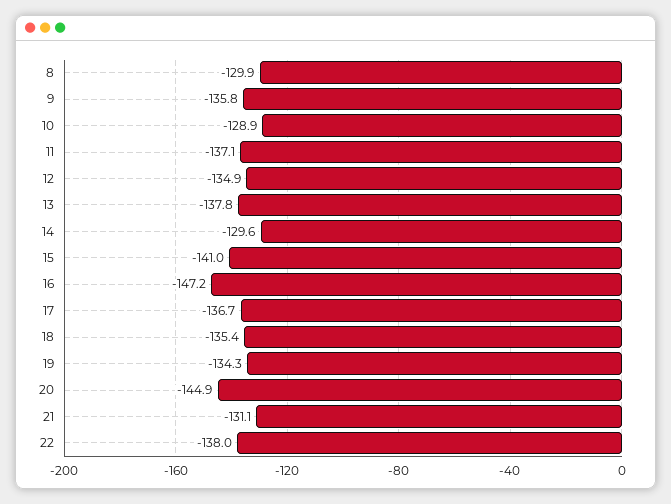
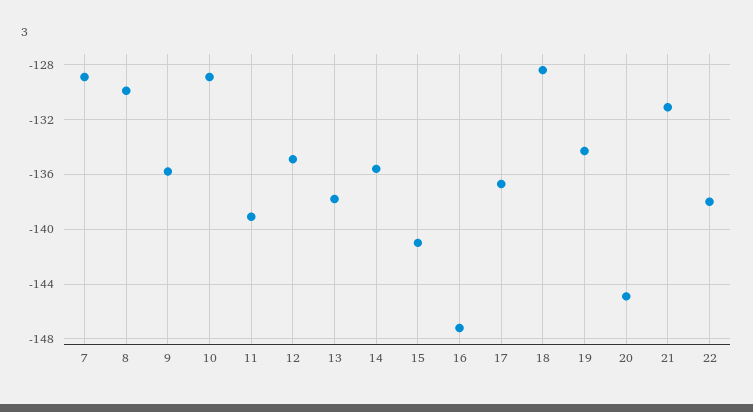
  {
    "8": -129.9,
    "9": -135.8,
    "10": -128.9,
-   "11": -137.1,
+   "11": -139,
    "12": -134.9,
    "13": -137.8,
-   "14": -129.6,
+   "14": -135.5,
    "15": -141,
    "16": -147.2,
    "17": -136.7,
-   "18": -135.4,
+   "18": -128.5,
    "19": -134.3,
    "20": -144.9,
    "21": -131.1,
-   "22": -138
+   "22": -138,
+   "7": -129
  }

